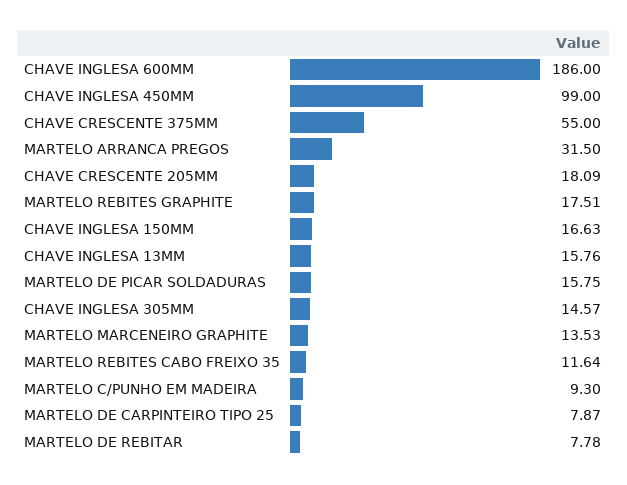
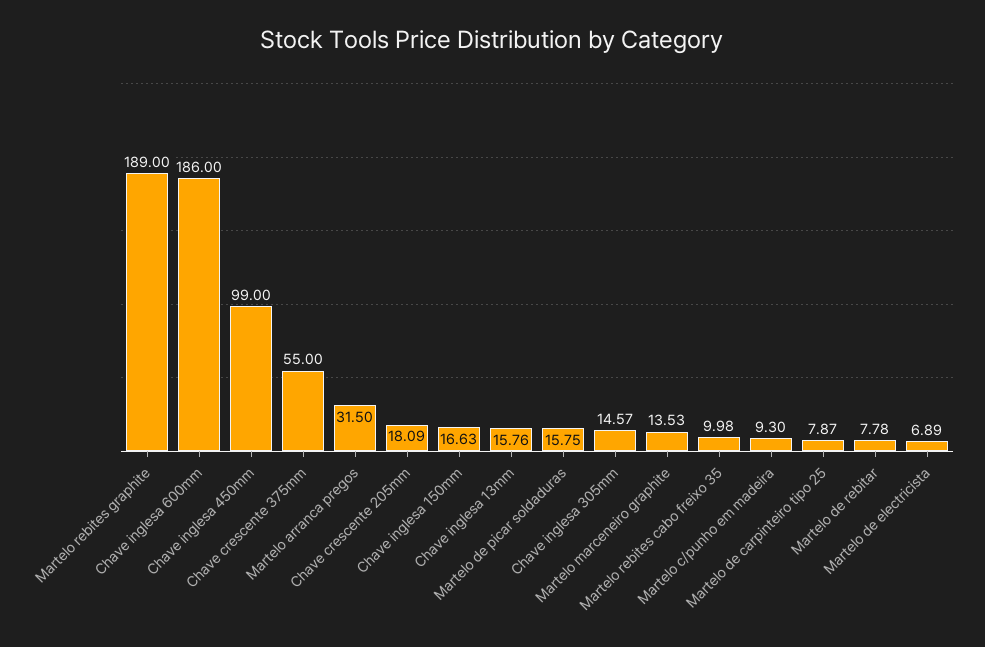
  {
    "CHAVE INGLESA 600MM": 186,
    "CHAVE INGLESA 450MM": 99,
    "CHAVE CRESCENTE 375MM": 55,
    "MARTELO ARRANCA PREGOS": 31.5,
    "CHAVE CRESCENTE 205MM": 18.09,
-   "MARTELO REBITES GRAPHITE": 17.51,
+   "MARTELO REBITES GRAPHITE": 189,
    "CHAVE INGLESA 150MM": 16.63,
    "CHAVE INGLESA 13MM": 15.76,
    "MARTELO DE PICAR SOLDADURAS": 15.75,
    "CHAVE INGLESA 305MM": 14.57,
    "MARTELO MARCENEIRO GRAPHITE": 13.53,
-   "MARTELO REBITES CABO FREIXO 35": 11.64,
+   "MARTELO REBITES CABO FREIXO 35": 9.98,
    "MARTELO C/PUNHO EM MADEIRA": 9.3,
    "MARTELO DE CARPINTEIRO TIPO 25": 7.87,
-   "MARTELO DE REBITAR": 7.78
+   "MARTELO DE REBITAR": 7.78,
+   "Martelo de electricista": 6.89
  }

